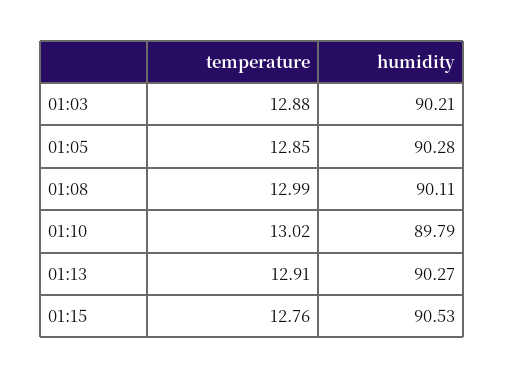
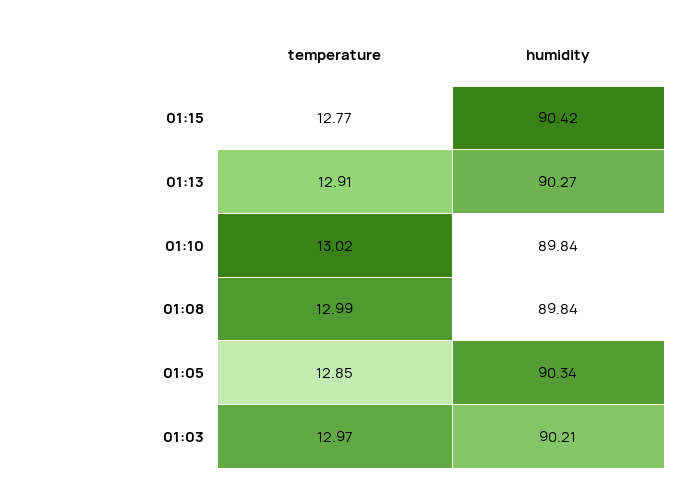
  {
    "temperature": {
-     "01:03": 12.88,
+     "01:03": 12.97,
      "01:05": 12.85,
      "01:08": 12.99,
      "01:10": 13.02,
      "01:13": 12.91,
-     "01:15": 12.76
+     "01:15": 12.77
    },
    "humidity": {
      "01:03": 90.21,
-     "01:05": 90.28,
+     "01:05": 90.34,
-     "01:08": 90.11,
+     "01:08": 89.84,
-     "01:10": 89.79,
+     "01:10": 89.84,
      "01:13": 90.27,
-     "01:15": 90.53
+     "01:15": 90.42
    }
  }

